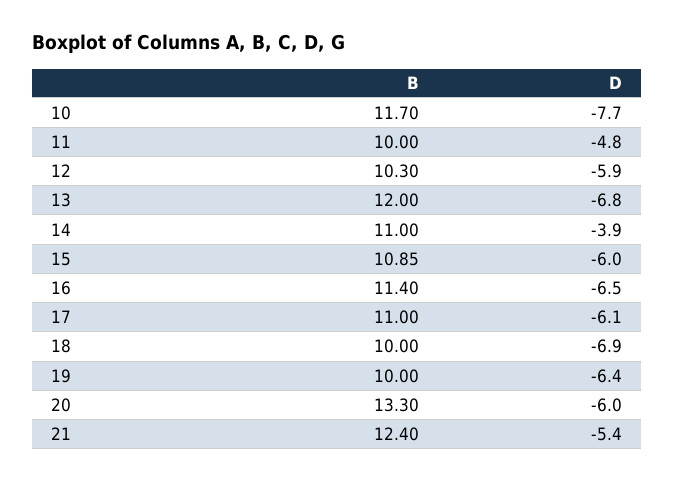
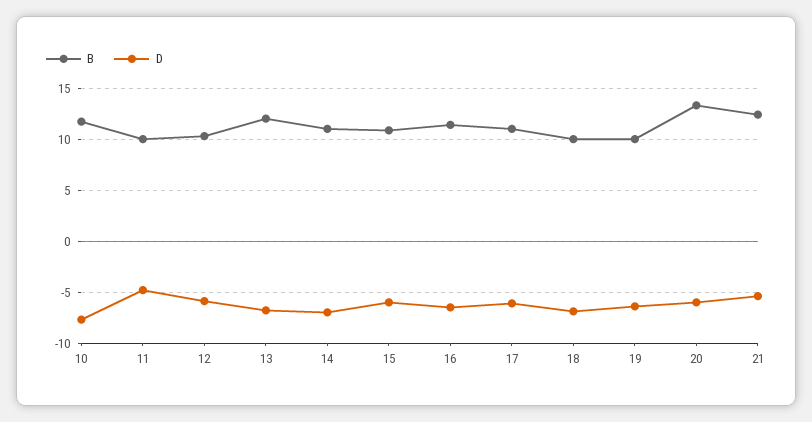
  {
    "B": {
      "10": 11.7,
      "11": 10,
      "12": 10.3,
      "13": 12,
      "14": 11,
      "15": 10.85,
      "16": 11.4,
      "17": 11,
      "18": 10,
      "19": 10,
      "20": 13.3,
      "21": 12.4
    },
    "D": {
      "10": -7.7,
      "11": -4.8,
      "12": -5.9,
      "13": -6.8,
-     "14": -3.9,
+     "14": -7,
      "15": -6,
      "16": -6.5,
      "17": -6.1,
      "18": -6.9,
      "19": -6.4,
      "20": -6,
      "21": -5.4
    }
  }

